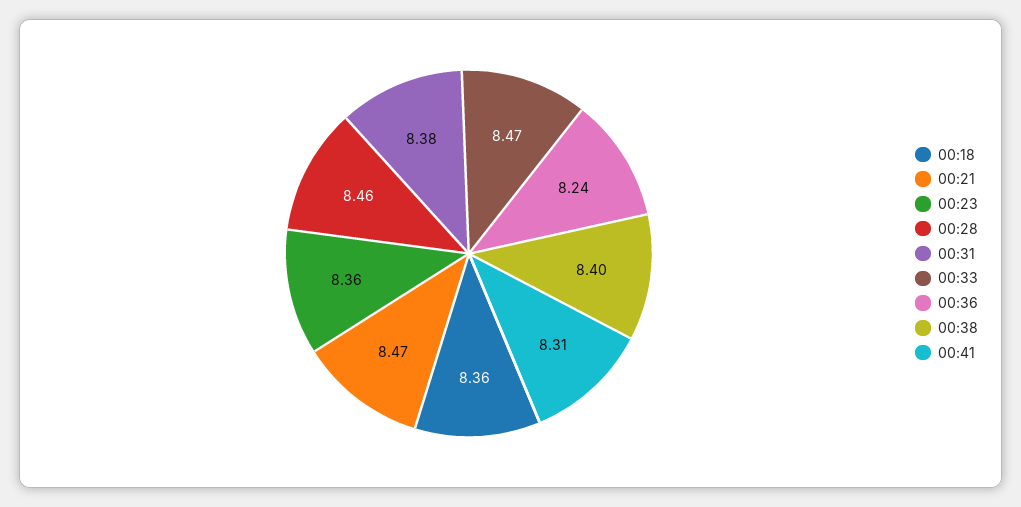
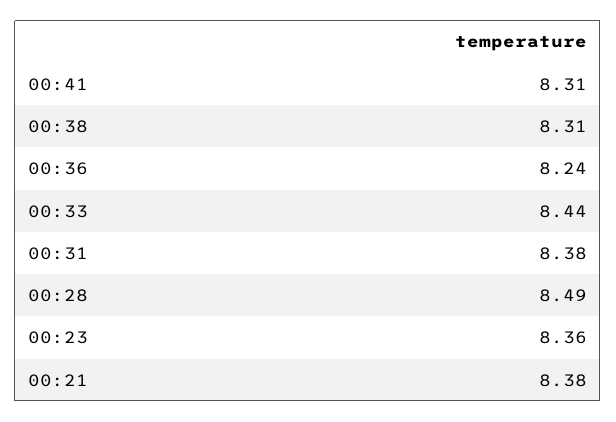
  {
-   "00:18": 8.36,
-   "00:21": 8.47,
+   "00:21": 8.38,
    "00:23": 8.36,
-   "00:28": 8.46,
+   "00:28": 8.49,
    "00:31": 8.38,
-   "00:33": 8.47,
+   "00:33": 8.44,
    "00:36": 8.24,
-   "00:38": 8.4,
+   "00:38": 8.31,
    "00:41": 8.31
  }

